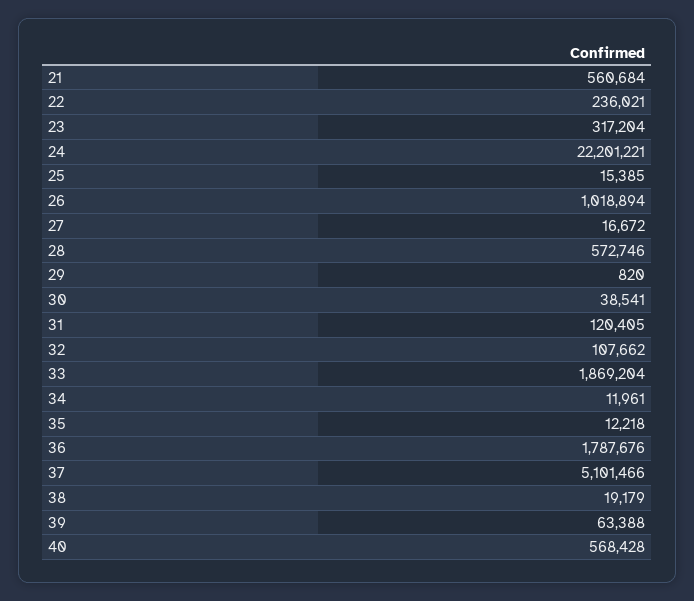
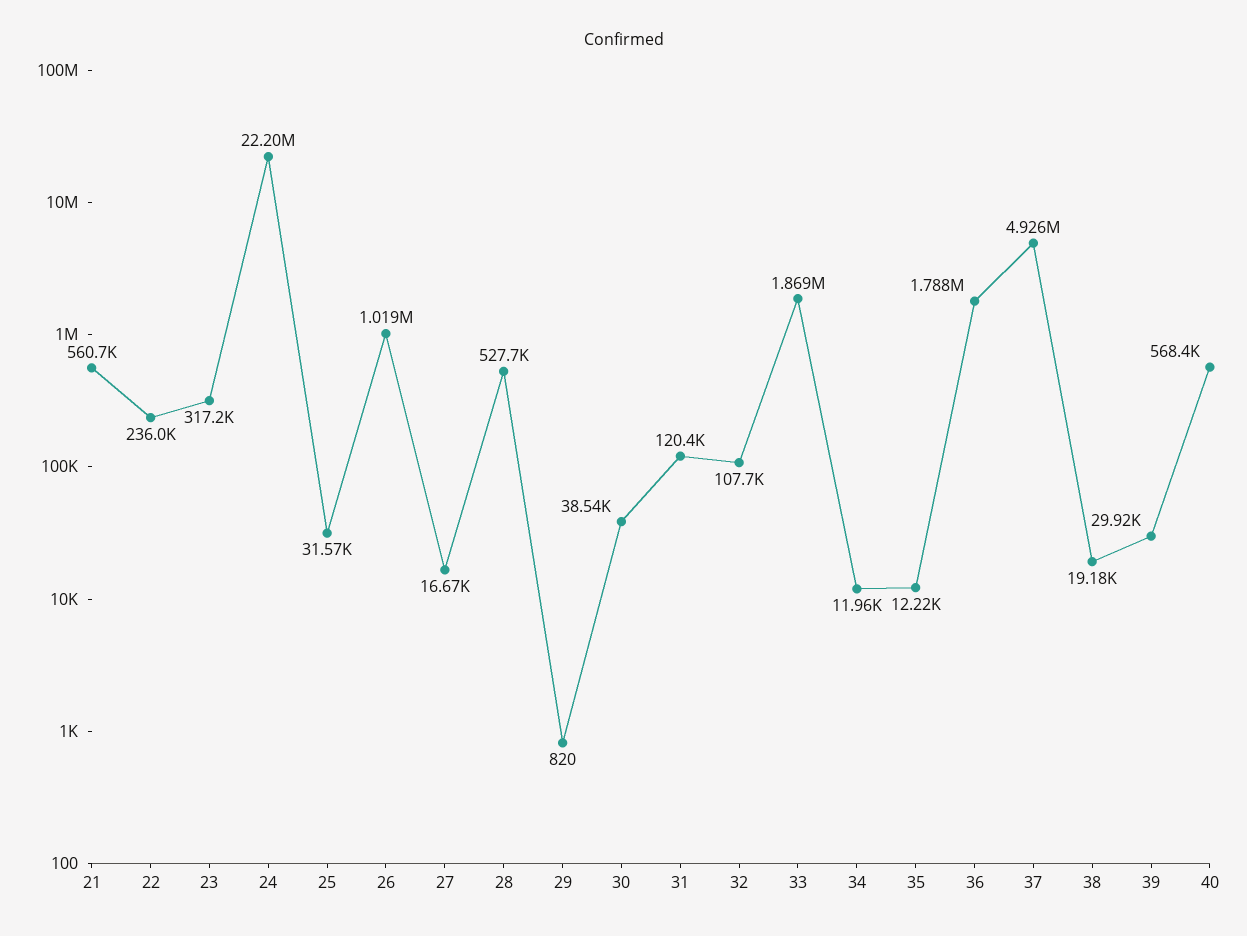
  {
    "21": 560684,
    "22": 236021,
    "23": 317204,
    "24": 22201221,
-   "25": 15385,
+   "25": 31570,
    "26": 1018894,
    "27": 16672,
-   "28": 572746,
+   "28": 527700,
    "29": 820,
    "30": 38541,
    "31": 120405,
    "32": 107662,
    "33": 1869204,
    "34": 11961,
    "35": 12218,
    "36": 1787676,
-   "37": 5101466,
+   "37": 4926000,
    "38": 19179,
-   "39": 63388,
+   "39": 29920,
    "40": 568428
  }

